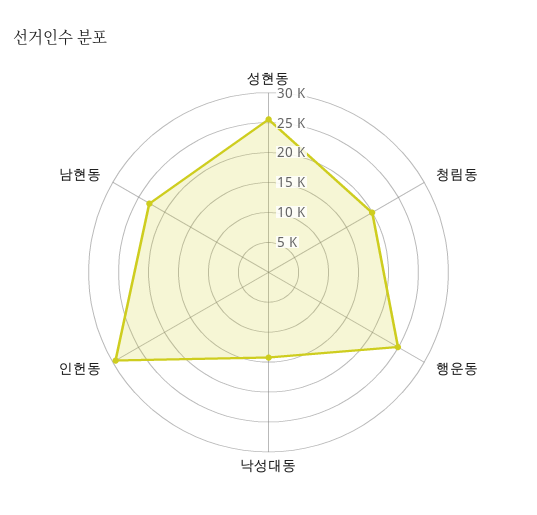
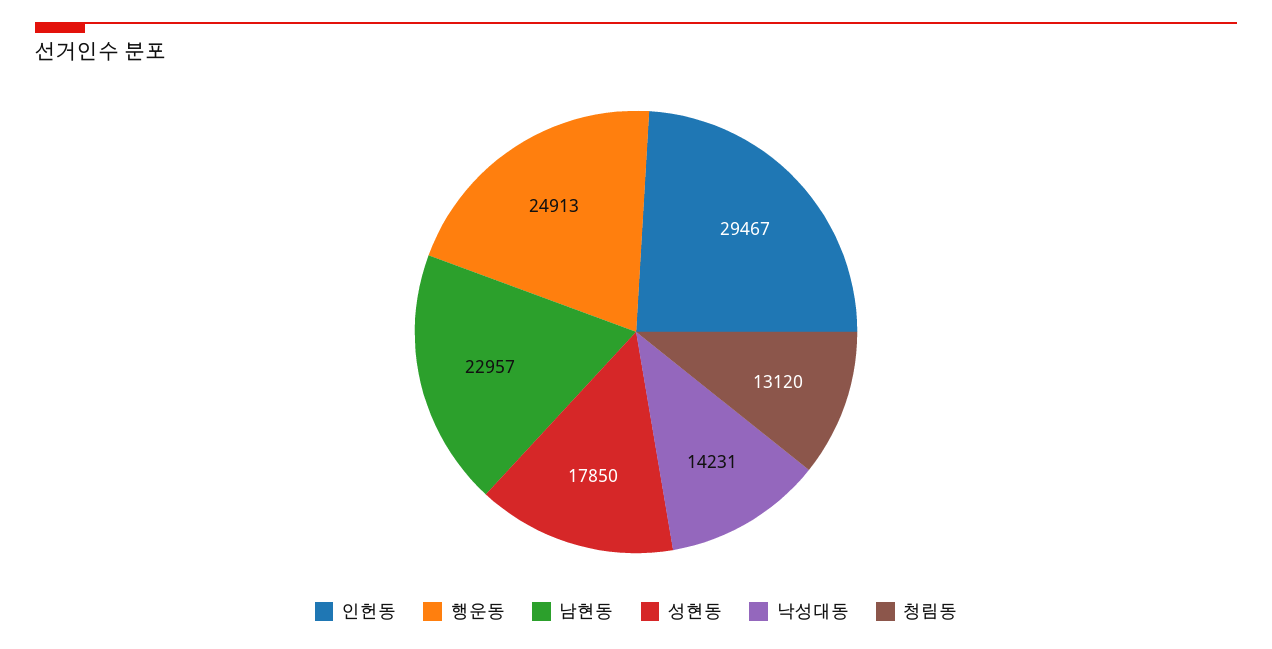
  {
-   "성현동": 25000,
+   "성현동": 17850,
-   "청림동": 20000,
+   "청림동": 13120,
    "행운동": 24913,
    "낙성대동": 14231,
    "인헌동": 29467,
    "남현동": 22957
  }

